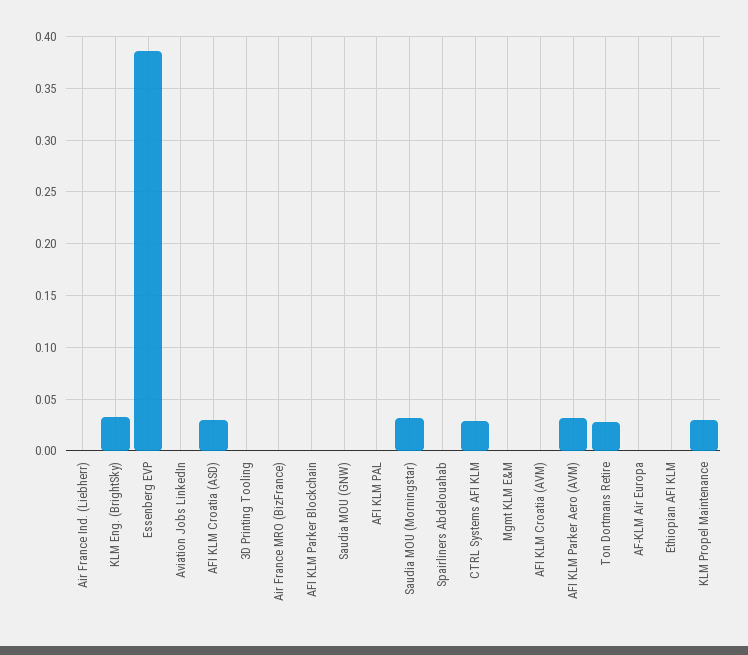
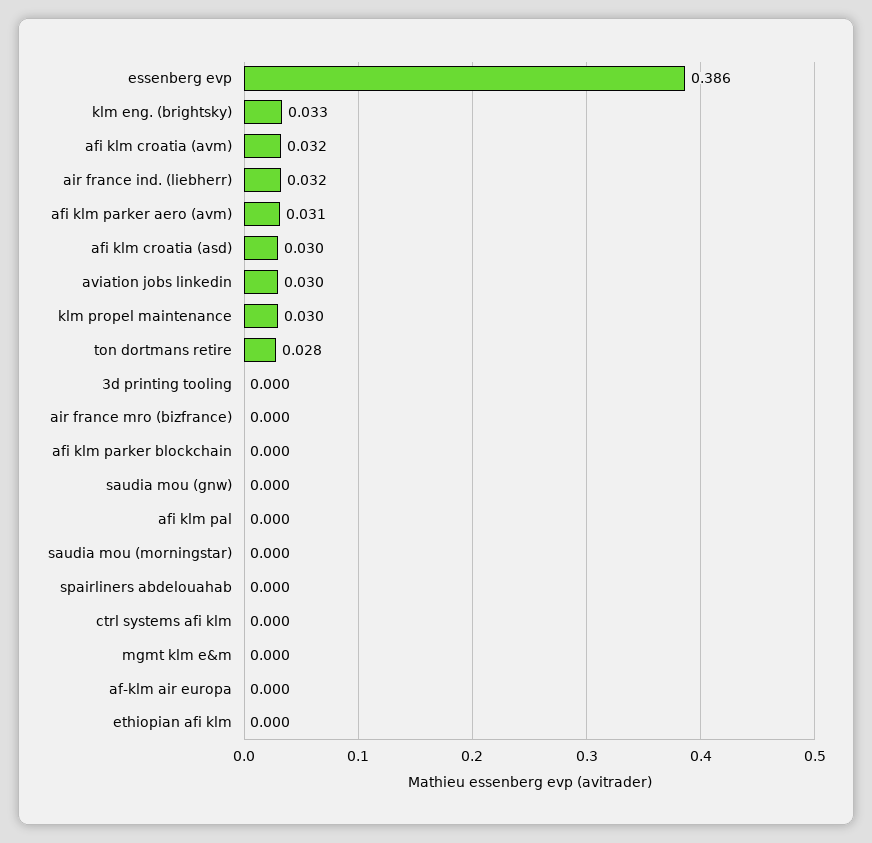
  {
-   "Air France Ind. (Liebherr)": 0,
+   "Air France Ind. (Liebherr)": 0.032,
    "KLM Eng. (BrightSky)": 0.033,
    "Essenberg EVP": 0.386,
-   "Aviation Jobs LinkedIn": 0,
+   "Aviation Jobs LinkedIn": 0.03,
    "AFI KLM Croatia (ASD)": 0.03,
    "3D Printing Tooling": 0,
    "Air France MRO (BizFrance)": 0,
    "AFI KLM Parker Blockchain": 0,
    "Saudia MOU (GNW)": 0,
    "AFI KLM PAL": 0,
-   "Saudia MOU (Morningstar)": 0.03,
+   "Saudia MOU (Morningstar)": 0,
    "Spairliners Abdelouahab": 0,
-   "CTRL Systems AFI KLM": 0.03,
+   "CTRL Systems AFI KLM": 0,
    "Mgmt KLM E&M": 0,
-   "AFI KLM Croatia (AVM)": 0,
+   "AFI KLM Croatia (AVM)": 0.032,
    "AFI KLM Parker Aero (AVM)": 0.031,
    "Ton Dortmans Retire": 0.028,
    "AF-KLM Air Europa": 0,
    "Ethiopian AFI KLM": 0,
    "KLM Propel Maintenance": 0.03
  }

